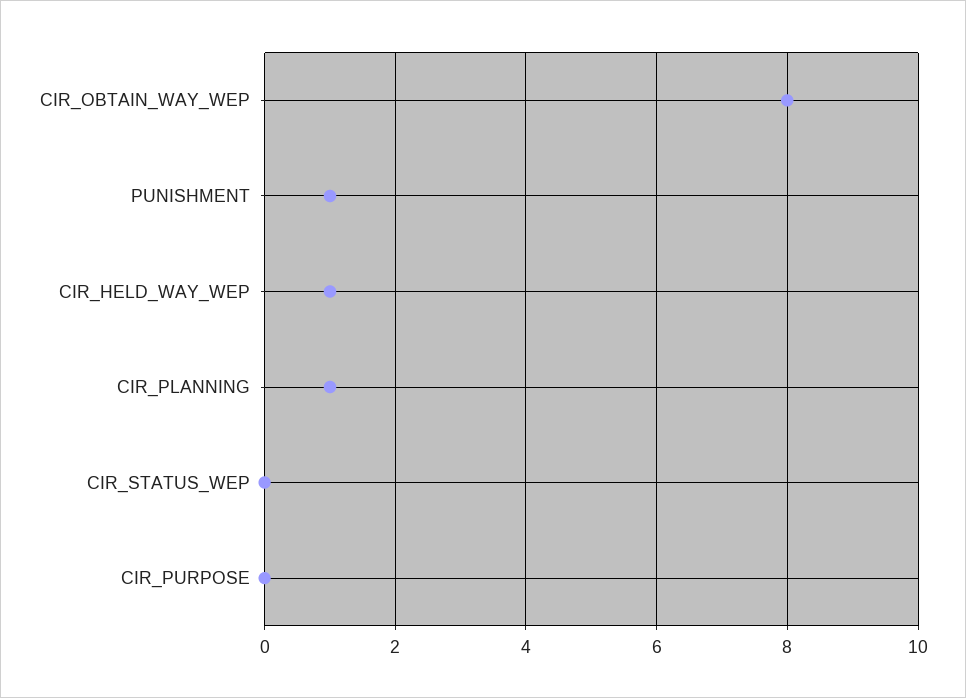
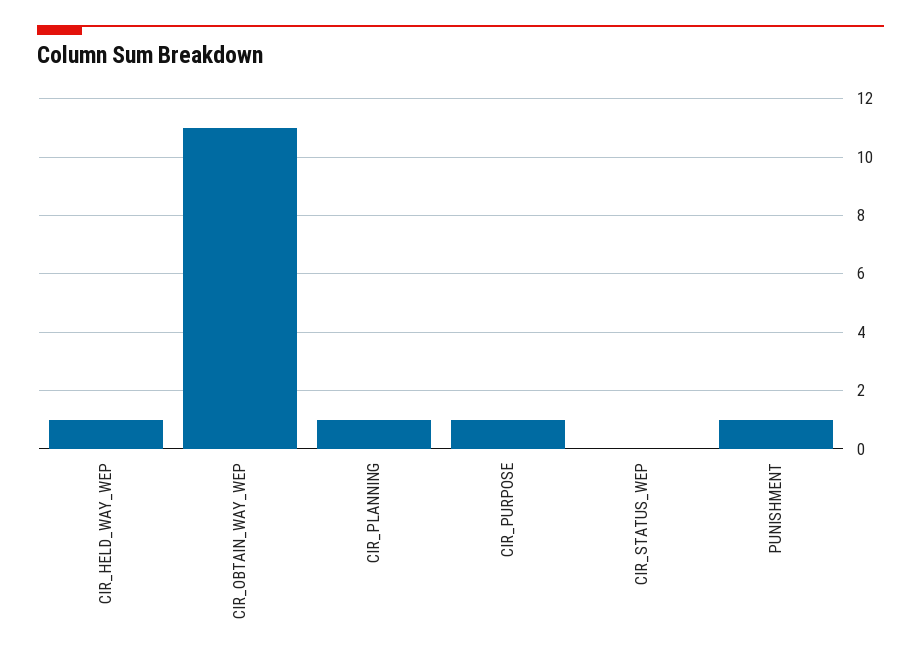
  {
-   "CIR_OBTAIN_WAY_WEP": 8,
+   "CIR_OBTAIN_WAY_WEP": 11,
    "PUNISHMENT": 1,
    "CIR_HELD_WAY_WEP": 1,
    "CIR_PLANNING": 1,
    "CIR_STATUS_WEP": 0,
-   "CIR_PURPOSE": 0
+   "CIR_PURPOSE": 1
  }

